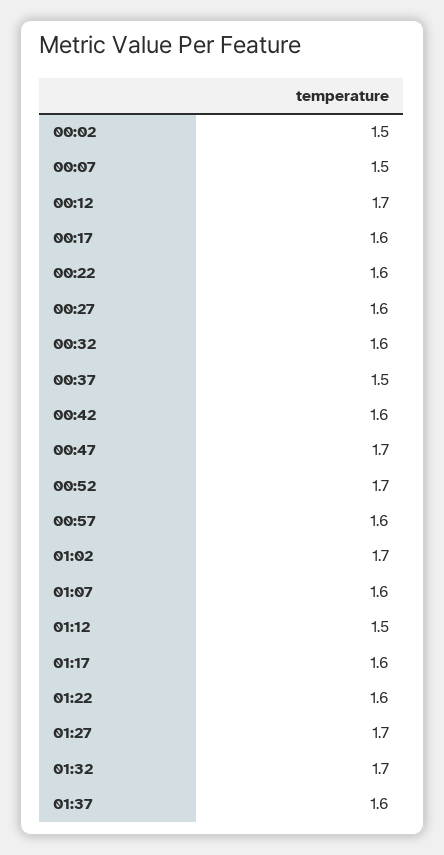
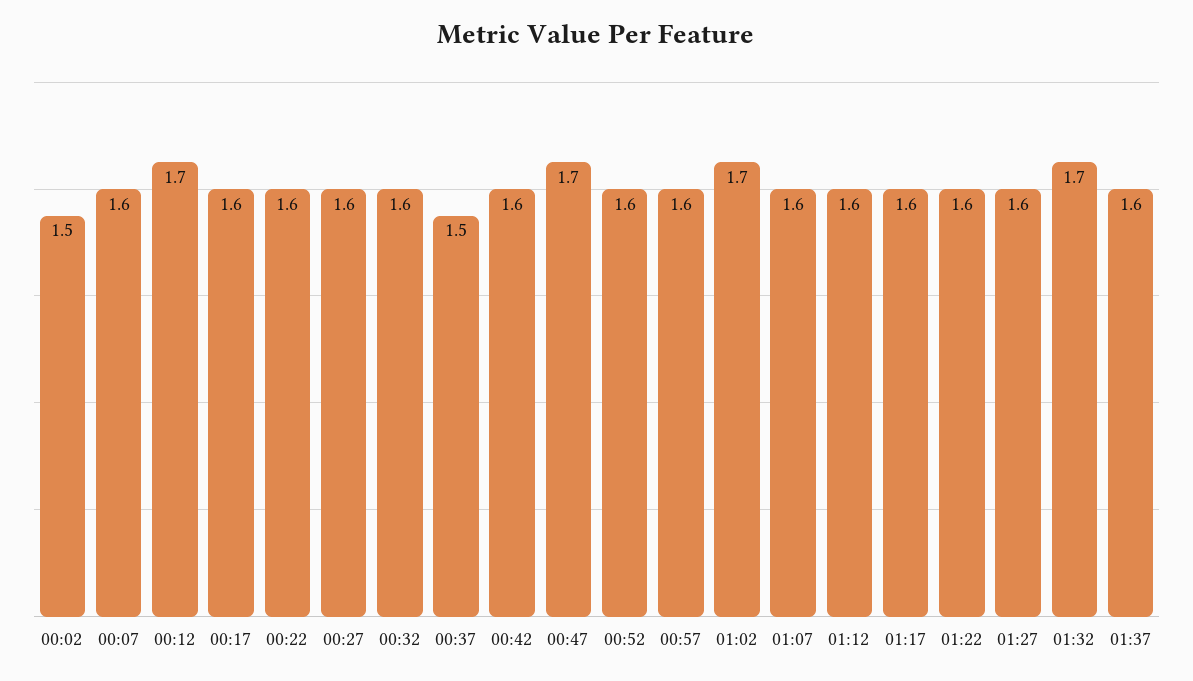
  {
    "00:02": 1.5,
-   "00:07": 1.5,
+   "00:07": 1.6,
    "00:12": 1.7,
    "00:17": 1.6,
    "00:22": 1.6,
    "00:27": 1.6,
    "00:32": 1.6,
    "00:37": 1.5,
    "00:42": 1.6,
    "00:47": 1.7,
-   "00:52": 1.7,
+   "00:52": 1.6,
    "00:57": 1.6,
    "01:02": 1.7,
    "01:07": 1.6,
-   "01:12": 1.5,
+   "01:12": 1.6,
    "01:17": 1.6,
    "01:22": 1.6,
-   "01:27": 1.7,
+   "01:27": 1.6,
    "01:32": 1.7,
    "01:37": 1.6
  }

